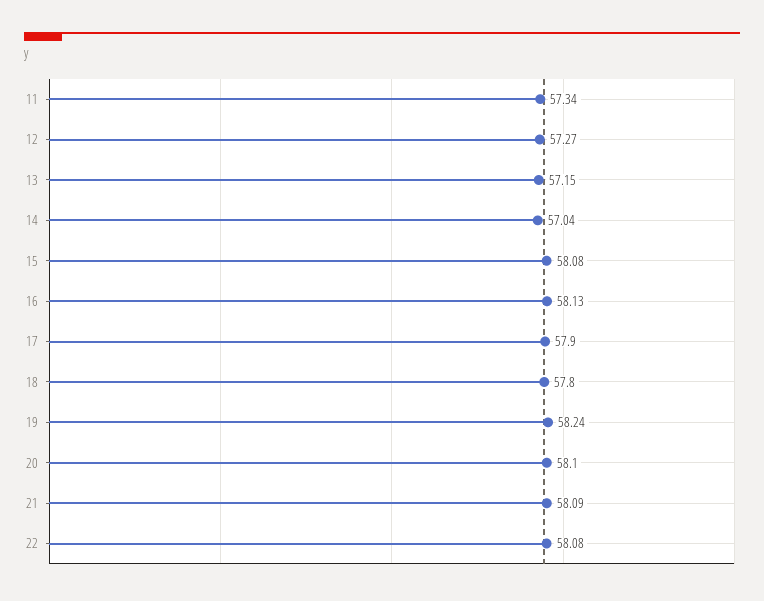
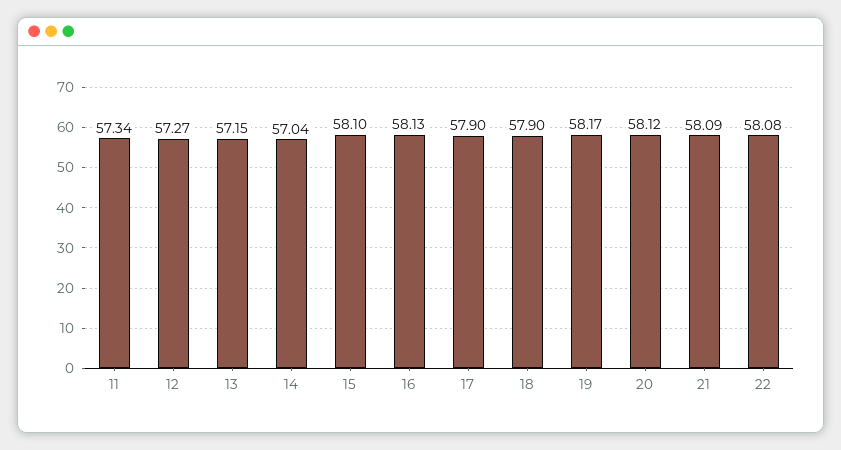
  {
    "11": 57.34,
    "12": 57.27,
    "13": 57.15,
    "14": 57.04,
-   "15": 58.08,
+   "15": 58.1,
    "16": 58.13,
    "17": 57.9,
-   "18": 57.8,
+   "18": 57.9,
-   "19": 58.24,
+   "19": 58.17,
-   "20": 58.1,
+   "20": 58.12,
    "21": 58.09,
    "22": 58.08
  }

